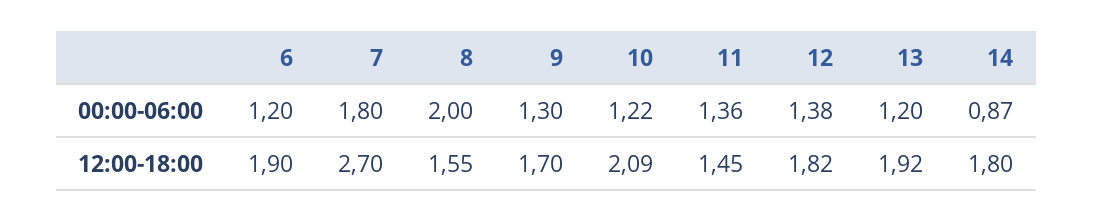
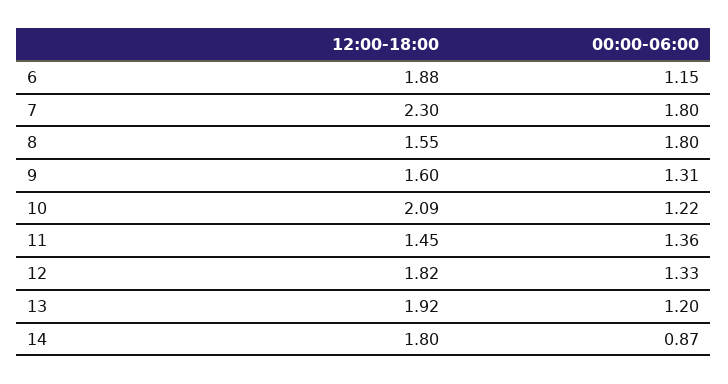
  {
    "6": {
-     "00:00-06:00": 1.2,
+     "00:00-06:00": 1.15,
-     "12:00-18:00": 1.9
+     "12:00-18:00": 1.88
    },
    "7": {
      "00:00-06:00": 1.8,
-     "12:00-18:00": 2.7
+     "12:00-18:00": 2.3
    },
    "8": {
-     "00:00-06:00": 2,
+     "00:00-06:00": 1.8,
      "12:00-18:00": 1.55
    },
    "9": {
-     "00:00-06:00": 1.3,
+     "00:00-06:00": 1.31,
-     "12:00-18:00": 1.7
+     "12:00-18:00": 1.6
    },
    "10": {
      "00:00-06:00": 1.22,
      "12:00-18:00": 2.09
    },
    "11": {
      "00:00-06:00": 1.36,
      "12:00-18:00": 1.45
    },
    "12": {
-     "00:00-06:00": 1.38,
+     "00:00-06:00": 1.33,
      "12:00-18:00": 1.82
    },
    "13": {
      "00:00-06:00": 1.2,
      "12:00-18:00": 1.92
    },
    "14": {
      "00:00-06:00": 0.87,
      "12:00-18:00": 1.8
    }
  }

